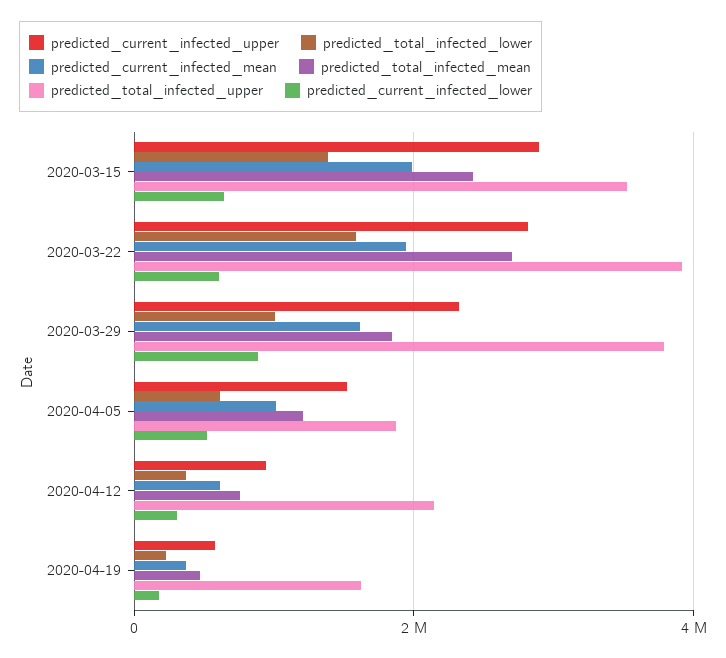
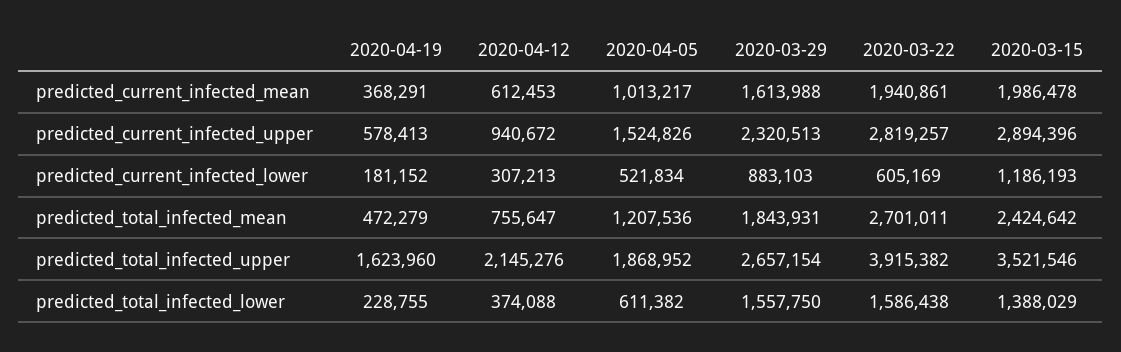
  {
    "predicted_current_infected_upper": {
      "2020-03-15": 2894396,
      "2020-03-22": 2819257,
      "2020-03-29": 2320513,
      "2020-04-05": 1524826,
      "2020-04-12": 940672,
      "2020-04-19": 578413
    },
    "predicted_total_infected_lower": {
      "2020-03-15": 1388029,
      "2020-03-22": 1586438,
-     "2020-03-29": 1000000,
+     "2020-03-29": 1557750,
      "2020-04-05": 611382,
      "2020-04-12": 374088,
      "2020-04-19": 228755
    },
    "predicted_current_infected_mean": {
      "2020-03-15": 1986478,
      "2020-03-22": 1940861,
      "2020-03-29": 1613988,
      "2020-04-05": 1013217,
      "2020-04-12": 612453,
      "2020-04-19": 368291
    },
    "predicted_total_infected_mean": {
      "2020-03-15": 2424642,
      "2020-03-22": 2701011,
      "2020-03-29": 1843931,
      "2020-04-05": 1207536,
      "2020-04-12": 755647,
      "2020-04-19": 472279
    },
    "predicted_total_infected_upper": {
      "2020-03-15": 3521546,
      "2020-03-22": 3915382,
-     "2020-03-29": 3800000,
+     "2020-03-29": 2657154,
      "2020-04-05": 1868952,
      "2020-04-12": 2145276,
      "2020-04-19": 1623960
    },
    "predicted_current_infected_lower": {
-     "2020-03-15": 600000,
+     "2020-03-15": 1186193,
      "2020-03-22": 605169,
      "2020-03-29": 883103,
      "2020-04-05": 521834,
      "2020-04-12": 307213,
      "2020-04-19": 181152
    }
  }

